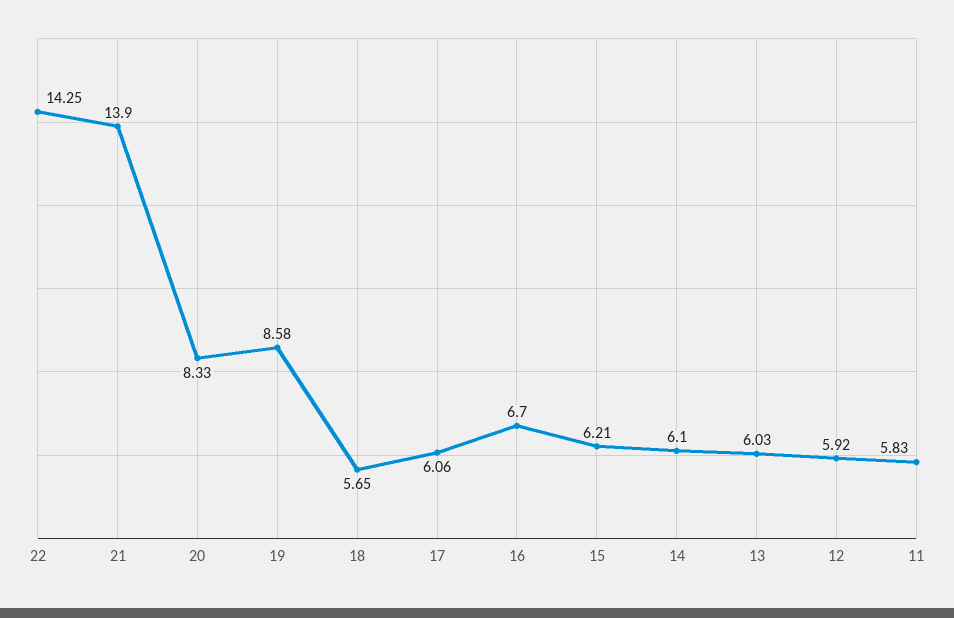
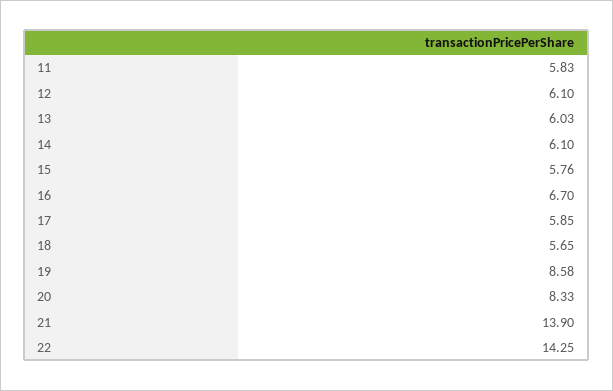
  {
    "22": 14.25,
    "21": 13.9,
    "20": 8.33,
    "19": 8.58,
    "18": 5.65,
-   "17": 6.06,
+   "17": 5.85,
    "16": 6.7,
-   "15": 6.21,
+   "15": 5.76,
    "14": 6.1,
    "13": 6.03,
-   "12": 5.92,
+   "12": 6.1,
    "11": 5.83
  }

